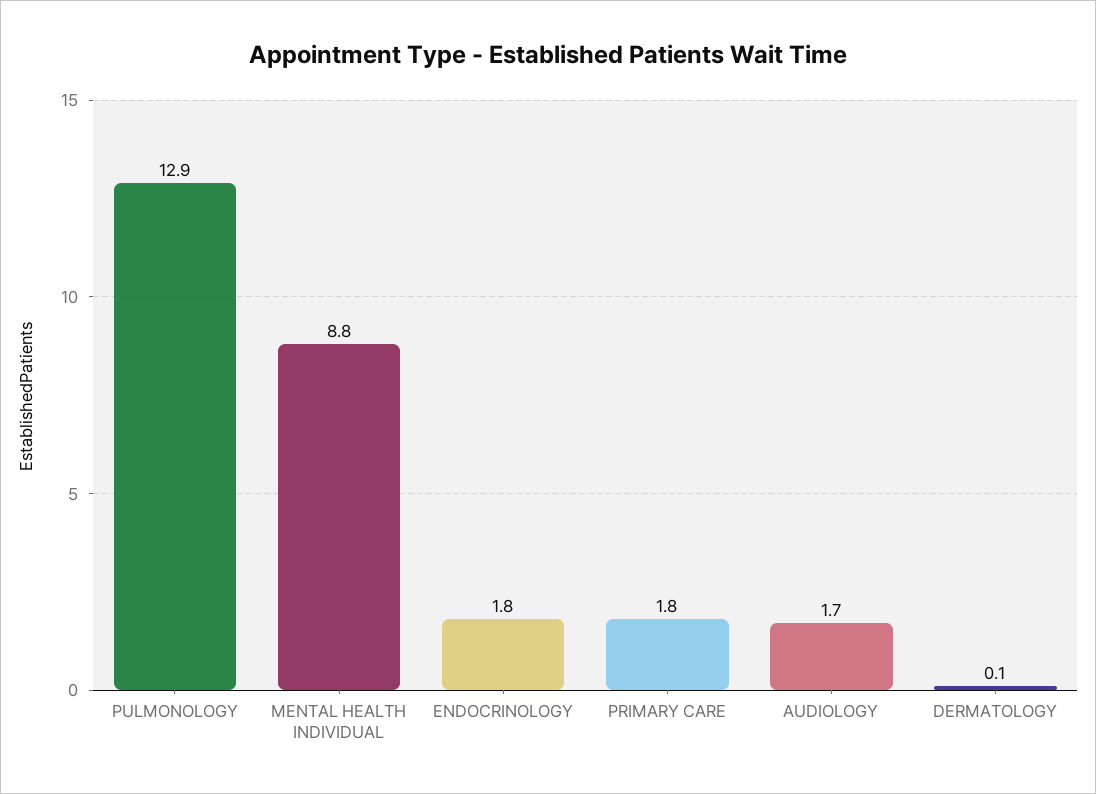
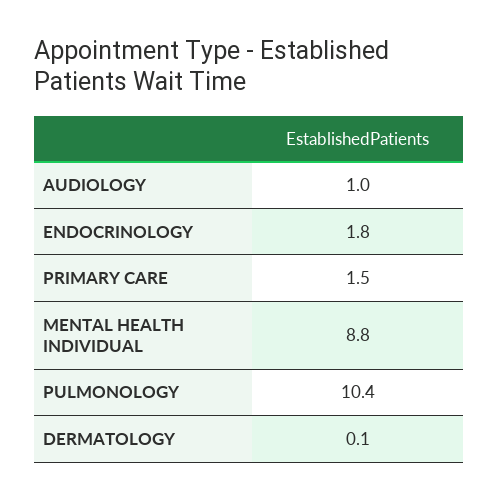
  {
-   "PULMONOLOGY": 12.9,
+   "PULMONOLOGY": 10.4,
    "MENTAL HEALTH INDIVIDUAL": 8.8,
    "ENDOCRINOLOGY": 1.8,
-   "PRIMARY CARE": 1.8,
+   "PRIMARY CARE": 1.5,
-   "AUDIOLOGY": 1.7,
+   "AUDIOLOGY": 1,
    "DERMATOLOGY": 0.1
  }

